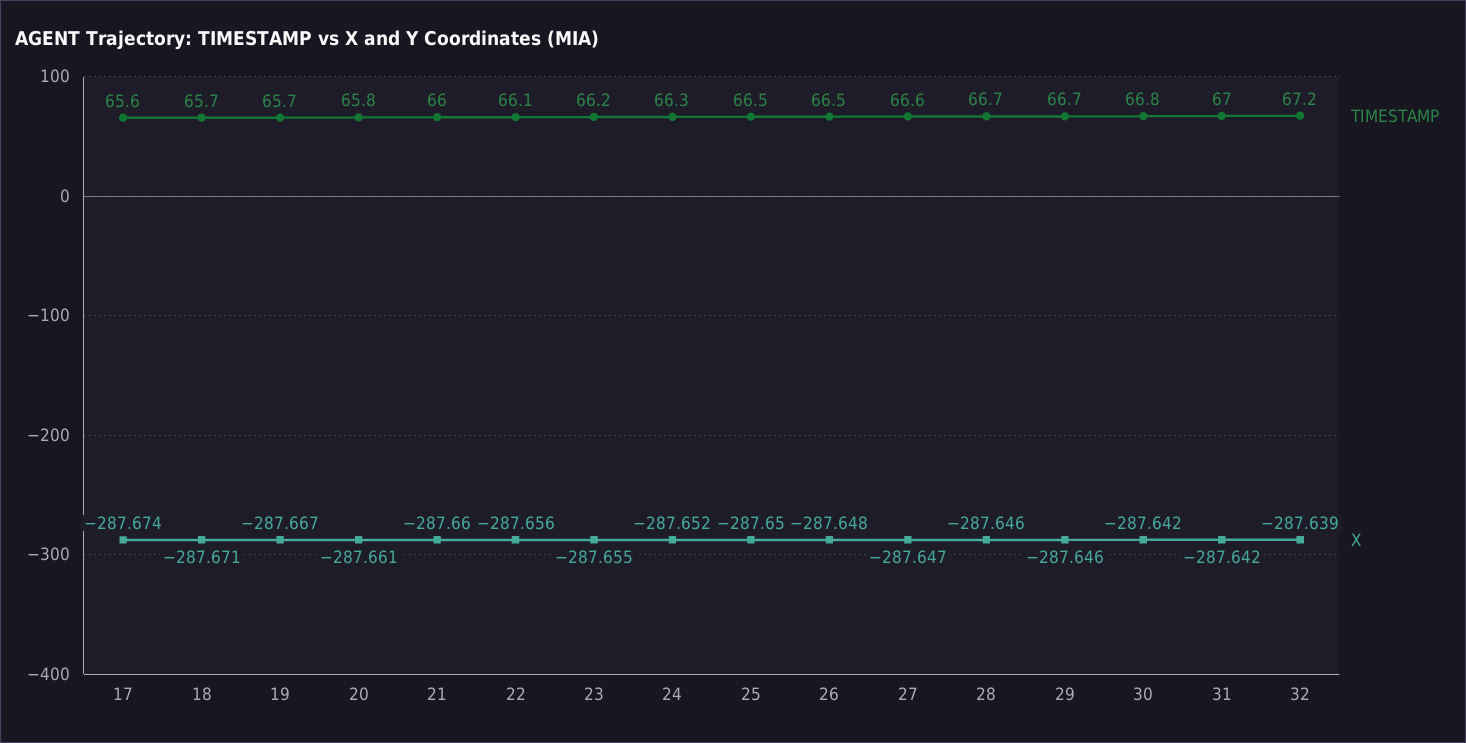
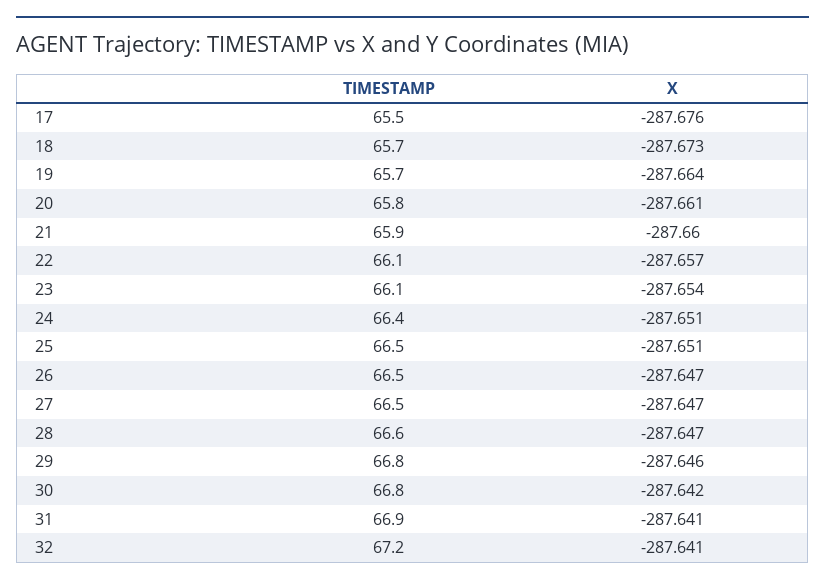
  {
    "TIMESTAMP": {
-     "17": 65.6,
+     "17": 65.5,
      "18": 65.7,
      "19": 65.7,
      "20": 65.8,
-     "21": 66,
+     "21": 65.9,
      "22": 66.1,
-     "23": 66.2,
+     "23": 66.1,
-     "24": 66.3,
+     "24": 66.4,
      "25": 66.5,
      "26": 66.5,
-     "27": 66.6,
+     "27": 66.5,
-     "28": 66.7,
+     "28": 66.6,
-     "29": 66.7,
+     "29": 66.8,
      "30": 66.8,
-     "31": 67,
+     "31": 66.9,
      "32": 67.2
    },
    "X": {
-     "17": -287.674,
+     "17": -287.676,
-     "18": -287.671,
+     "18": -287.673,
-     "19": -287.667,
+     "19": -287.664,
      "20": -287.661,
      "21": -287.66,
-     "22": -287.656,
+     "22": -287.657,
-     "23": -287.655,
+     "23": -287.654,
-     "24": -287.652,
+     "24": -287.651,
-     "25": -287.65,
+     "25": -287.651,
-     "26": -287.648,
+     "26": -287.647,
      "27": -287.647,
-     "28": -287.646,
+     "28": -287.647,
      "29": -287.646,
      "30": -287.642,
-     "31": -287.642,
+     "31": -287.641,
-     "32": -287.639
+     "32": -287.641
    }
  }

